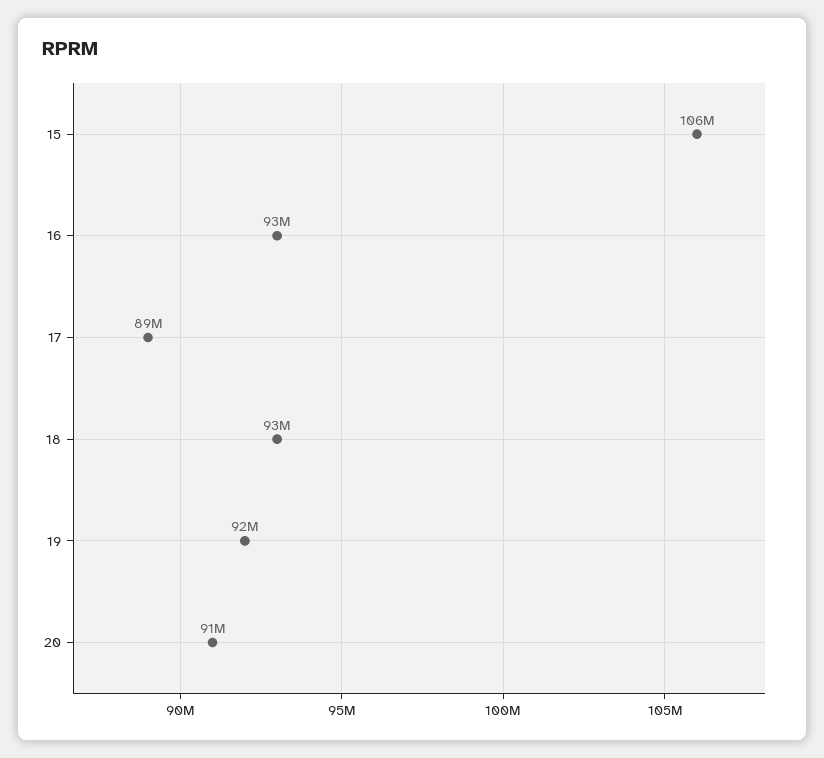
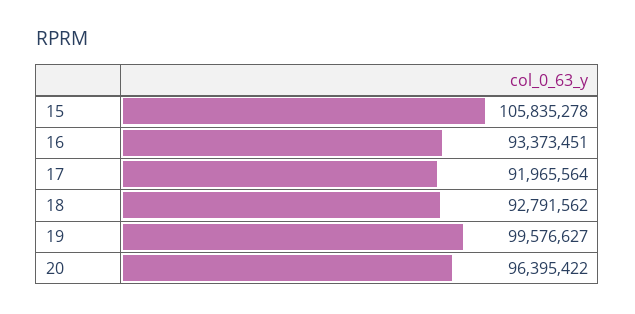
  {
    "15": 105835278,
    "16": 93373451,
-   "17": 89000000,
+   "17": 91965564,
    "18": 92791562,
-   "19": 92000000,
+   "19": 99576627,
-   "20": 91000000
+   "20": 96395422
  }

